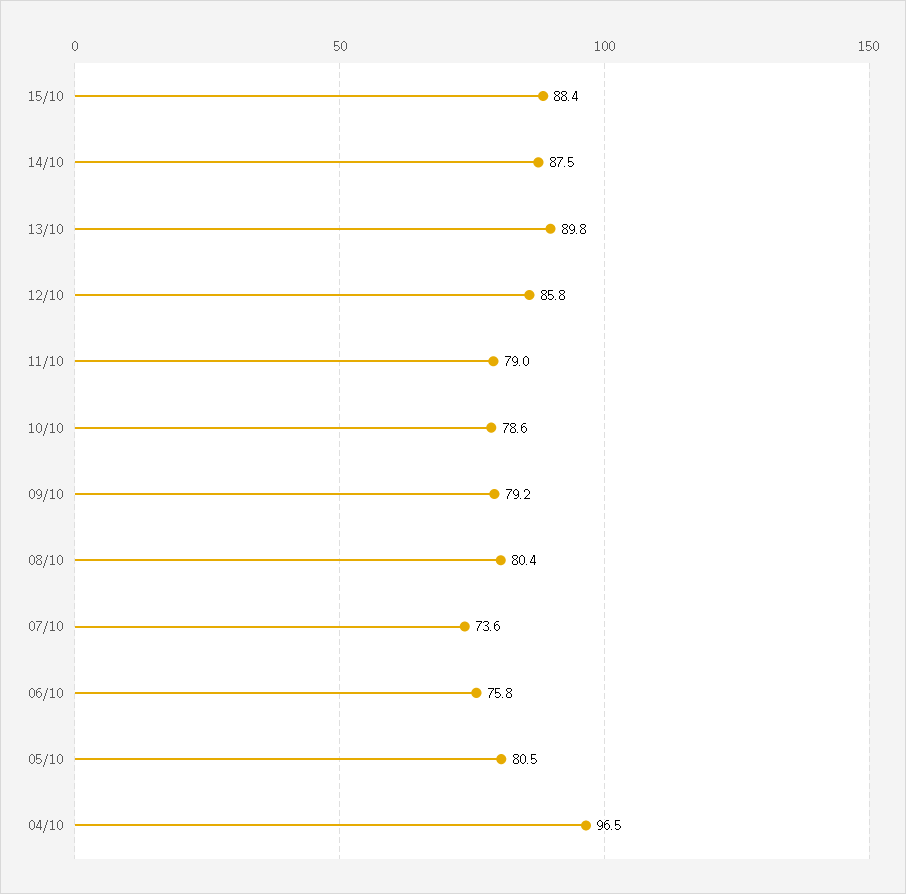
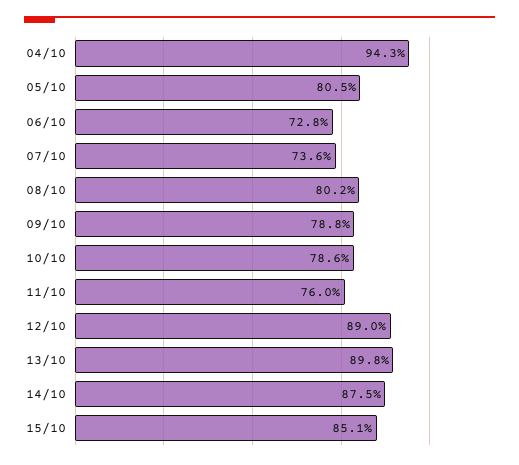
  {
-   "15/10": 88.4,
+   "15/10": 85.1,
    "14/10": 87.5,
    "13/10": 89.8,
-   "12/10": 85.8,
+   "12/10": 89,
-   "11/10": 79,
+   "11/10": 76,
    "10/10": 78.6,
-   "09/10": 79.2,
+   "09/10": 78.8,
-   "08/10": 80.4,
+   "08/10": 80.2,
    "07/10": 73.6,
-   "06/10": 75.8,
+   "06/10": 72.8,
    "05/10": 80.5,
-   "04/10": 96.5
+   "04/10": 94.3
  }

